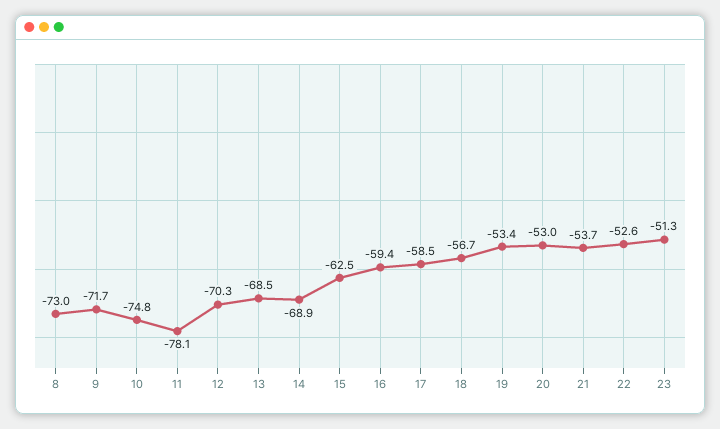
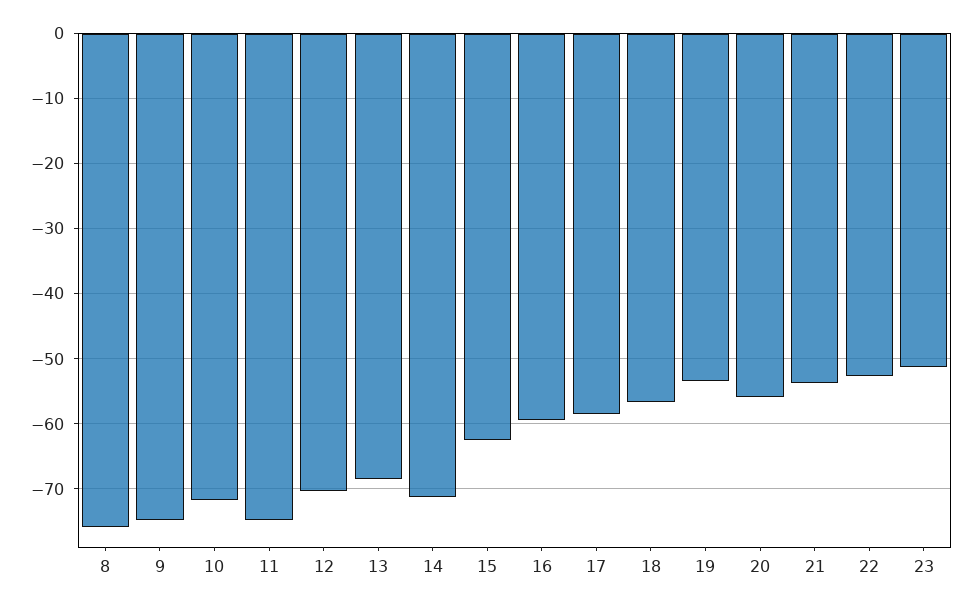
  {
-   "8": -73,
+   "8": -76,
-   "9": -71.7,
+   "9": -75,
-   "10": -74.8,
+   "10": -72,
-   "11": -78.1,
+   "11": -75,
    "12": -70.3,
    "13": -68.5,
-   "14": -68.9,
+   "14": -71,
    "15": -62.5,
    "16": -59.4,
    "17": -58.5,
    "18": -56.7,
    "19": -53.4,
-   "20": -53,
+   "20": -56,
    "21": -53.7,
    "22": -52.6,
    "23": -51.3
  }

